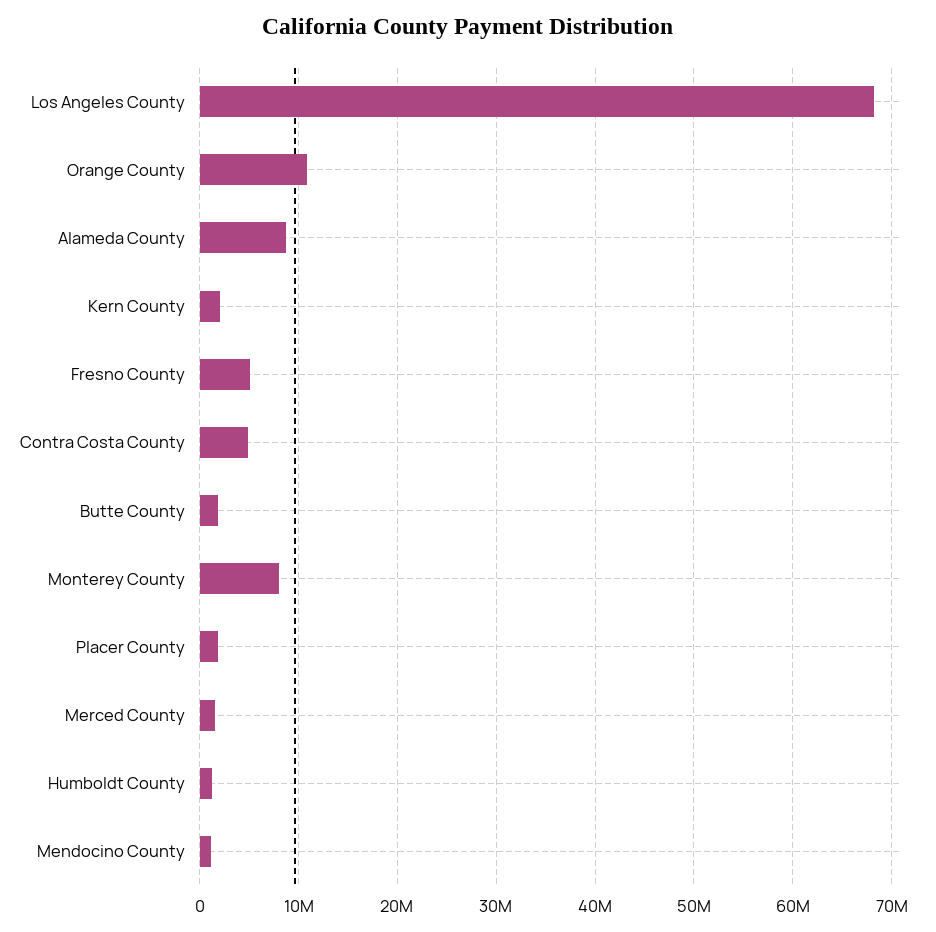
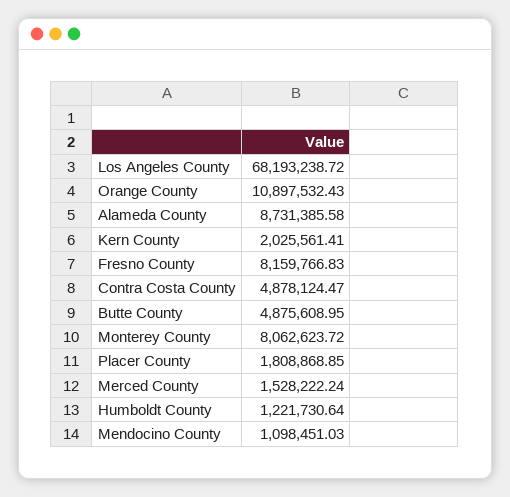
  {
    "Los Angeles County": 68193238.72,
    "Orange County": 10897532.43,
    "Alameda County": 8731385.58,
    "Kern County": 2025561.41,
-   "Fresno County": 5000000,
+   "Fresno County": 8159766.83,
    "Contra Costa County": 4878124.47,
-   "Butte County": 2000000,
+   "Butte County": 4875608.95,
    "Monterey County": 8062623.72,
    "Placer County": 1808868.85,
    "Merced County": 1528222.24,
    "Humboldt County": 1221730.64,
    "Mendocino County": 1098451.03
  }

